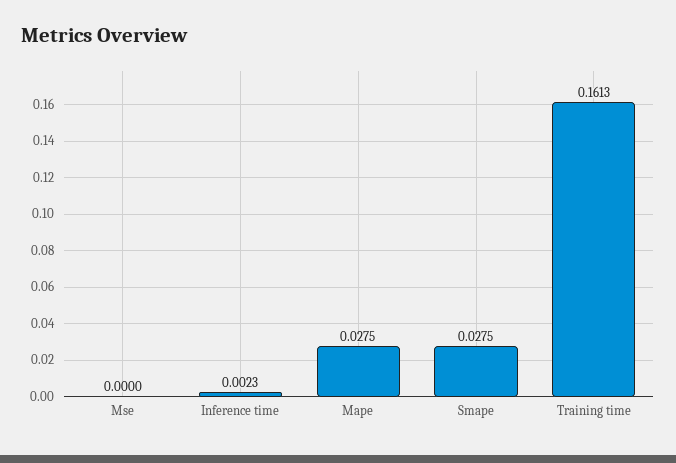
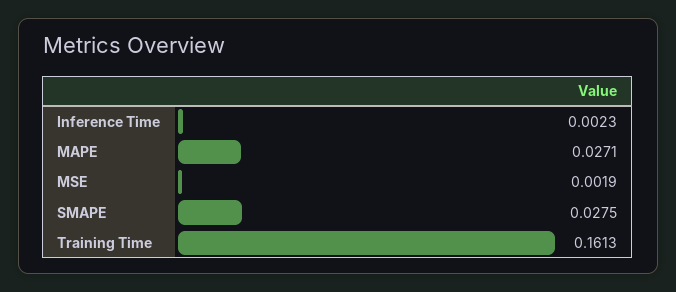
  {
-   "Mse": 0,
+   "Mse": 0.0019,
    "Inference time": 0.0023,
-   "Mape": 0.0275,
+   "Mape": 0.0271,
    "Smape": 0.0275,
    "Training time": 0.1613
  }

